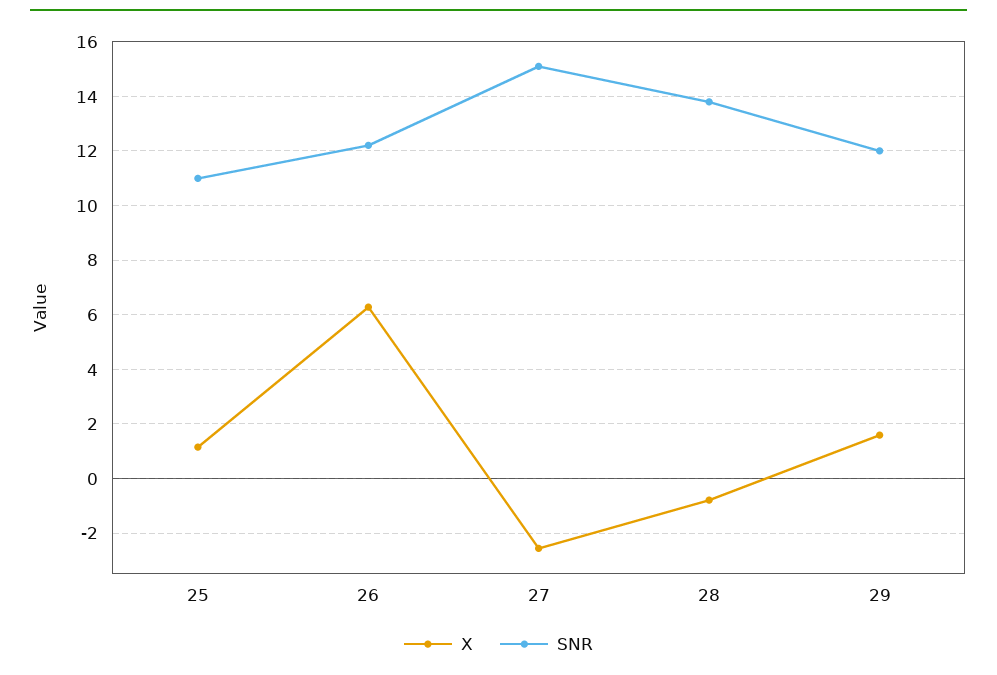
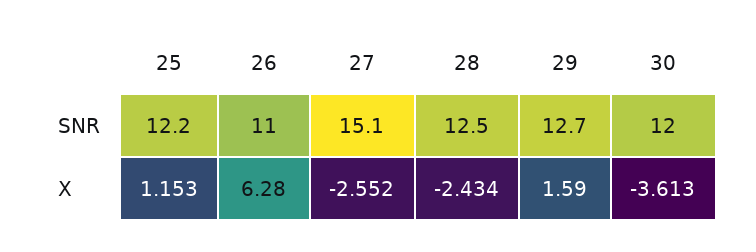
  {
    "X": {
      "25": 1.153,
      "26": 6.28,
      "27": -2.552,
-     "28": -0.75,
+     "28": -2.434,
-     "29": 1.59
+     "29": 1.59,
+     "30": -3.613
    },
    "SNR": {
-     "25": 11,
+     "25": 12.2,
-     "26": 12.25,
+     "26": 11,
      "27": 15.1,
-     "28": 13.75,
+     "28": 12.5,
-     "29": 12
+     "29": 12.7,
+     "30": 12
    }
  }

